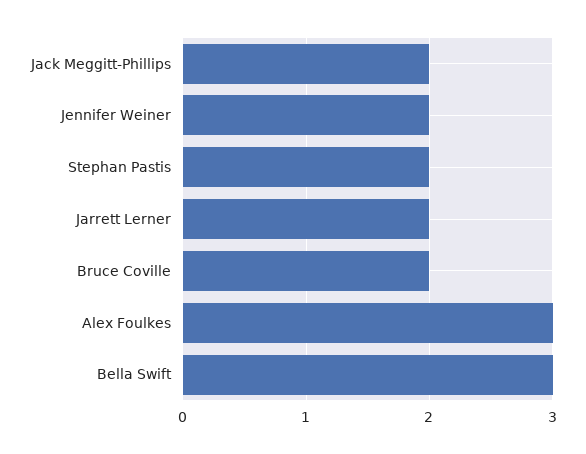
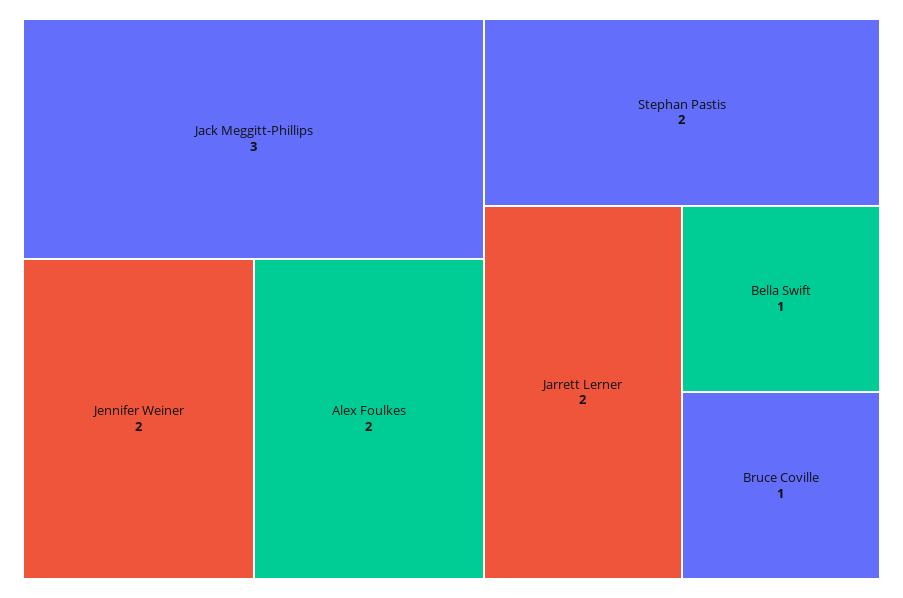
  {
-   "Jack Meggitt-Phillips": 2,
+   "Jack Meggitt-Phillips": 3,
    "Jennifer Weiner": 2,
    "Stephan Pastis": 2,
    "Jarrett Lerner": 2,
-   "Bruce Coville": 2,
+   "Bruce Coville": 1,
-   "Alex Foulkes": 3,
+   "Alex Foulkes": 2,
-   "Bella Swift": 3
+   "Bella Swift": 1
  }

